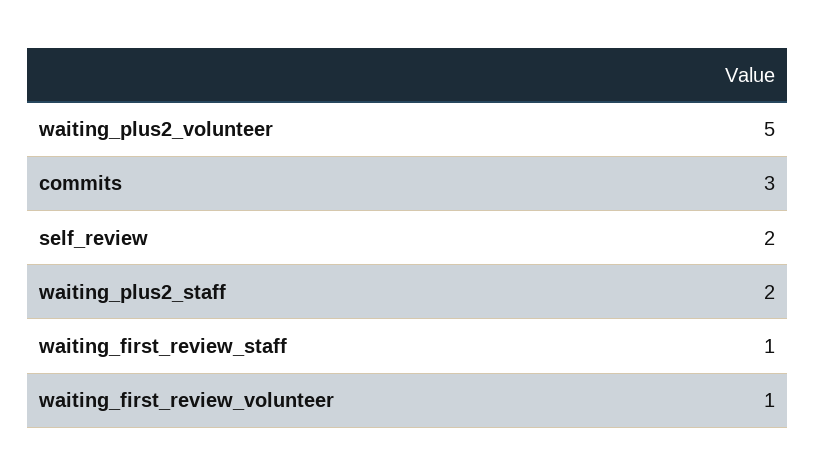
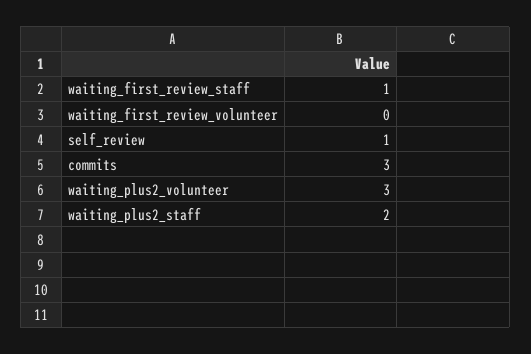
  {
-   "waiting_plus2_volunteer": 5,
+   "waiting_plus2_volunteer": 3,
    "commits": 3,
-   "self_review": 2,
+   "self_review": 1,
    "waiting_plus2_staff": 2,
    "waiting_first_review_staff": 1,
-   "waiting_first_review_volunteer": 1
+   "waiting_first_review_volunteer": 0
  }

